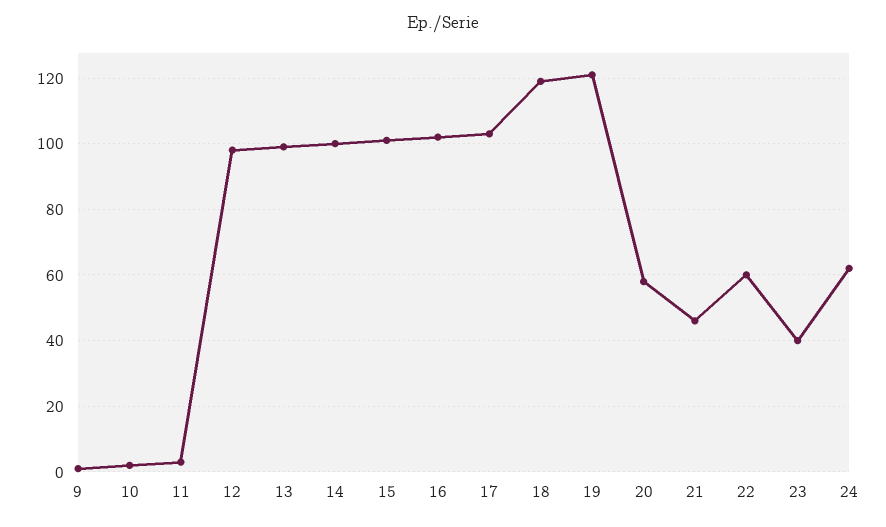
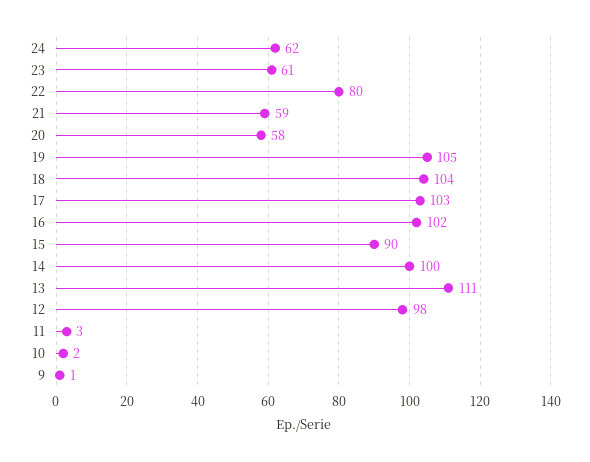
  {
    "9": 1,
    "10": 2,
    "11": 3,
    "12": 98,
-   "13": 100,
+   "13": 111,
    "14": 100,
-   "15": 100,
+   "15": 90,
    "16": 102,
    "17": 103,
-   "18": 120,
+   "18": 104,
-   "19": 120,
+   "19": 105,
    "20": 58,
-   "21": 45,
+   "21": 59,
-   "22": 60,
+   "22": 80,
-   "23": 40,
+   "23": 61,
    "24": 62
  }

